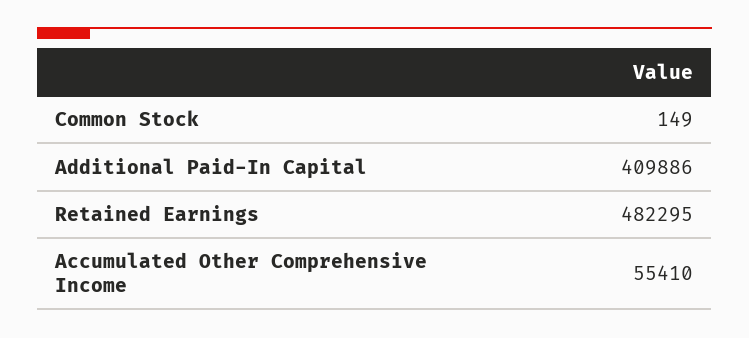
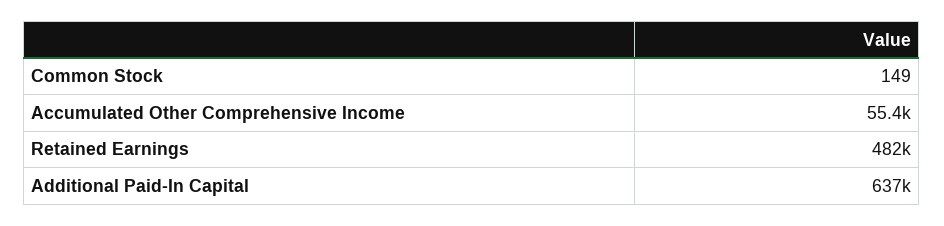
  {
    "Common Stock": 149,
-   "Additional Paid-In Capital": 409886,
+   "Additional Paid-In Capital": 637000,
    "Retained Earnings": 482295,
    "Accumulated Other Comprehensive Income": 55410
  }

